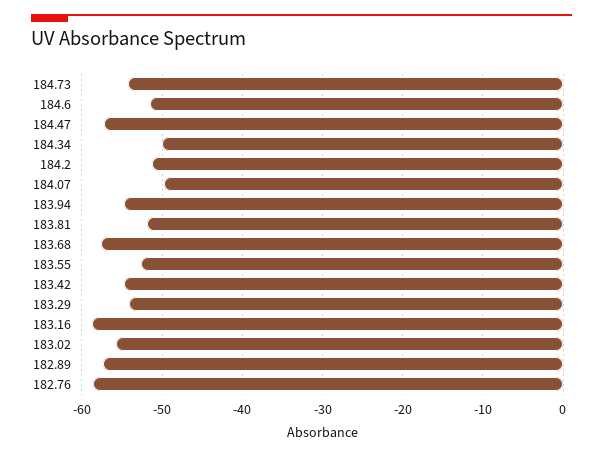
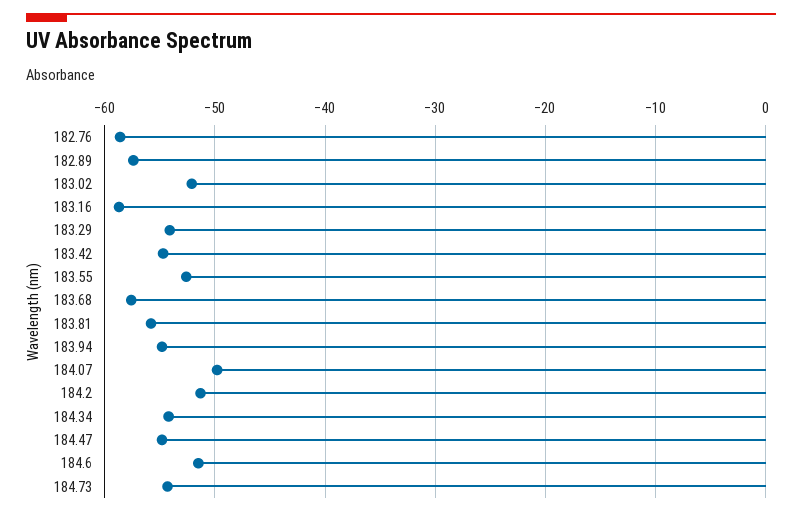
  {
    "184.73": -54,
    "184.6": -52,
-   "184.47": -57,
+   "184.47": -55,
-   "184.34": -50,
+   "184.34": -54,
    "184.2": -51,
    "184.07": -50,
    "183.94": -55,
-   "183.81": -52,
+   "183.81": -56,
    "183.68": -58,
    "183.55": -53,
    "183.42": -55,
    "183.29": -54,
    "183.16": -59,
-   "183.02": -56,
+   "183.02": -52,
    "182.89": -57,
    "182.76": -59
  }

